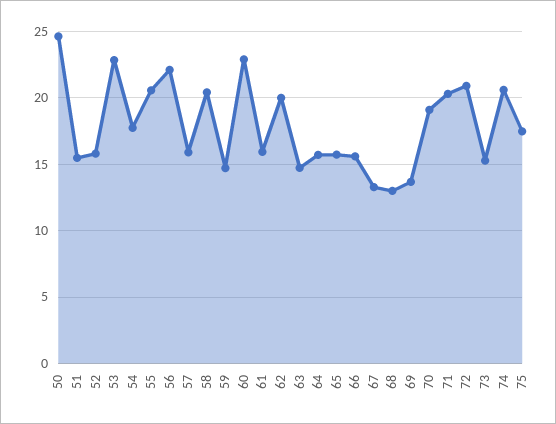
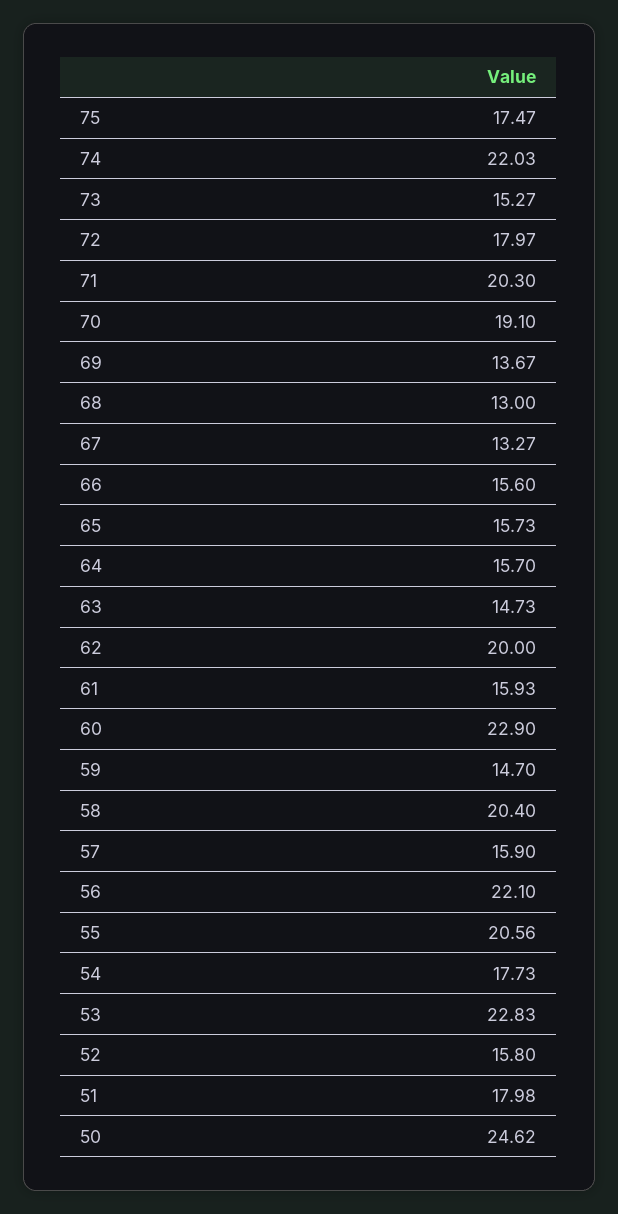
  {
    "50": 24.62,
-   "51": 15.5,
+   "51": 17.98,
    "52": 15.8,
    "53": 22.83,
    "54": 17.73,
    "55": 20.56,
    "56": 22.1,
    "57": 15.9,
    "58": 20.4,
    "59": 14.7,
    "60": 22.9,
    "61": 15.93,
    "62": 20,
    "63": 14.73,
    "64": 15.7,
    "65": 15.73,
    "66": 15.6,
    "67": 13.27,
    "68": 13,
    "69": 13.67,
    "70": 19.1,
    "71": 20.3,
-   "72": 21,
+   "72": 17.97,
    "73": 15.27,
-   "74": 20.5,
+   "74": 22.03,
    "75": 17.47
  }

